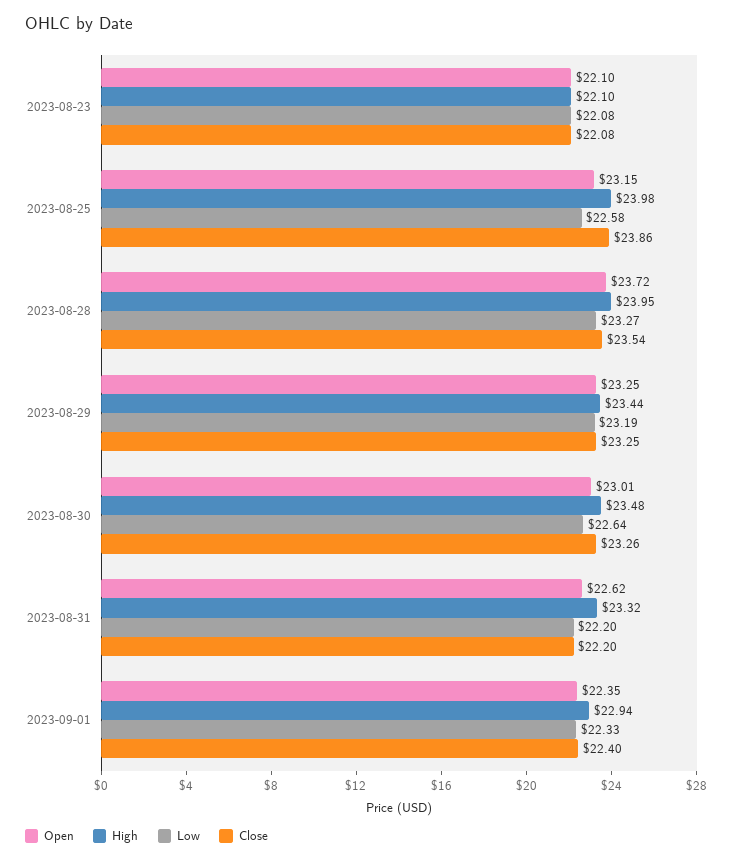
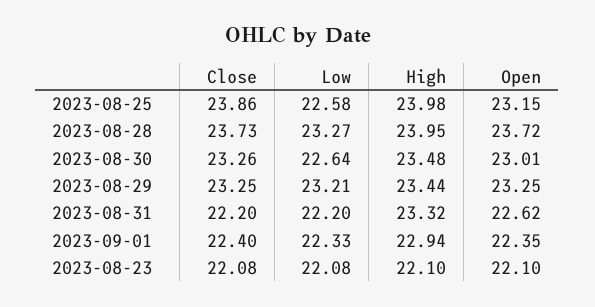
  {
    "Open": {
      "2023-08-23": 22.1,
      "2023-08-25": 23.15,
      "2023-08-28": 23.72,
      "2023-08-29": 23.25,
      "2023-08-30": 23.01,
      "2023-08-31": 22.62,
      "2023-09-01": 22.35
    },
    "High": {
      "2023-08-23": 22.1,
      "2023-08-25": 23.98,
      "2023-08-28": 23.95,
      "2023-08-29": 23.44,
      "2023-08-30": 23.48,
      "2023-08-31": 23.32,
      "2023-09-01": 22.94
    },
    "Low": {
      "2023-08-23": 22.08,
      "2023-08-25": 22.58,
      "2023-08-28": 23.27,
-     "2023-08-29": 23.19,
+     "2023-08-29": 23.21,
      "2023-08-30": 22.64,
      "2023-08-31": 22.2,
      "2023-09-01": 22.33
    },
    "Close": {
      "2023-08-23": 22.08,
      "2023-08-25": 23.86,
-     "2023-08-28": 23.54,
+     "2023-08-28": 23.73,
      "2023-08-29": 23.25,
      "2023-08-30": 23.26,
      "2023-08-31": 22.2,
      "2023-09-01": 22.4
    }
  }

